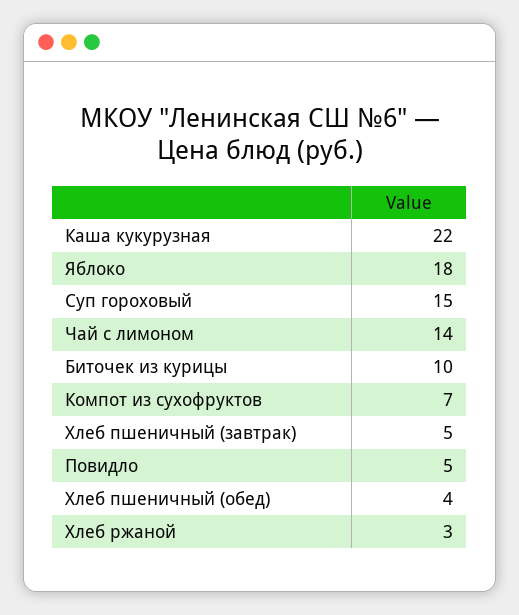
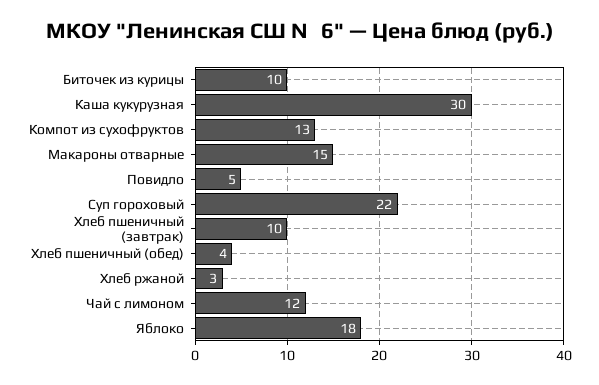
  {
-   "Каша кукурузная": 22,
+   "Каша кукурузная": 30,
    "Яблоко": 18,
-   "Суп гороховый": 15,
+   "Суп гороховый": 22,
-   "Чай с лимоном": 14,
+   "Чай с лимоном": 12,
    "Биточек из курицы": 10,
-   "Компот из сухофруктов": 7,
+   "Компот из сухофруктов": 13,
-   "Хлеб пшеничный (завтрак)": 5,
+   "Хлеб пшеничный (завтрак)": 10,
    "Повидло": 5,
    "Хлеб пшеничный (обед)": 4,
-   "Хлеб ржаной": 3
+   "Хлеб ржаной": 3,
+   "Макароны отварные": 15
  }

